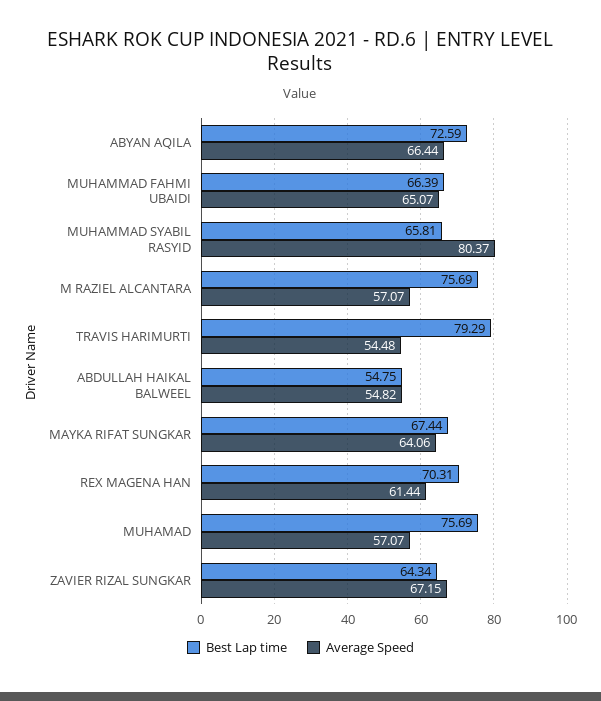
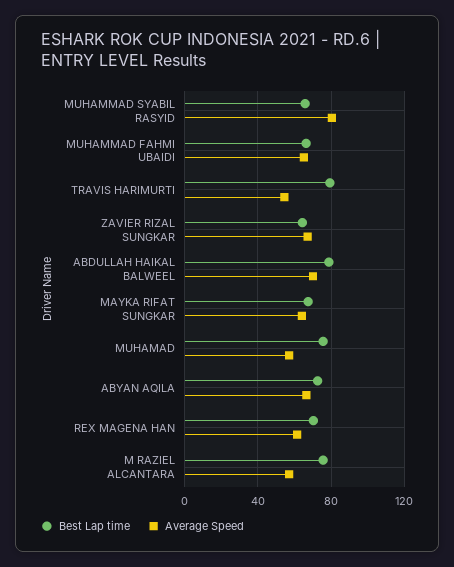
  {
    "Best Lap time": {
      "ABYAN AQILA": 72.59,
      "MUHAMMAD FAHMI UBAIDI": 66.39,
      "MUHAMMAD SYABIL RASYID": 65.81,
      "M RAZIEL ALCANTARA": 75.69,
      "TRAVIS HARIMURTI": 79.29,
-     "ABDULLAH HAIKAL BALWEEL": 54.75,
+     "ABDULLAH HAIKAL BALWEEL": 80,
      "MAYKA RIFAT SUNGKAR": 67.44,
      "REX MAGENA HAN": 70.31,
      "MUHAMAD": 75.69,
      "ZAVIER RIZAL SUNGKAR": 64.34
    },
    "Average Speed": {
      "ABYAN AQILA": 66.44,
      "MUHAMMAD FAHMI UBAIDI": 65.07,
      "MUHAMMAD SYABIL RASYID": 80.37,
      "M RAZIEL ALCANTARA": 57.07,
      "TRAVIS HARIMURTI": 54.48,
-     "ABDULLAH HAIKAL BALWEEL": 54.82,
+     "ABDULLAH HAIKAL BALWEEL": 70,
      "MAYKA RIFAT SUNGKAR": 64.06,
      "REX MAGENA HAN": 61.44,
      "MUHAMAD": 57.07,
      "ZAVIER RIZAL SUNGKAR": 67.15
    }
  }

